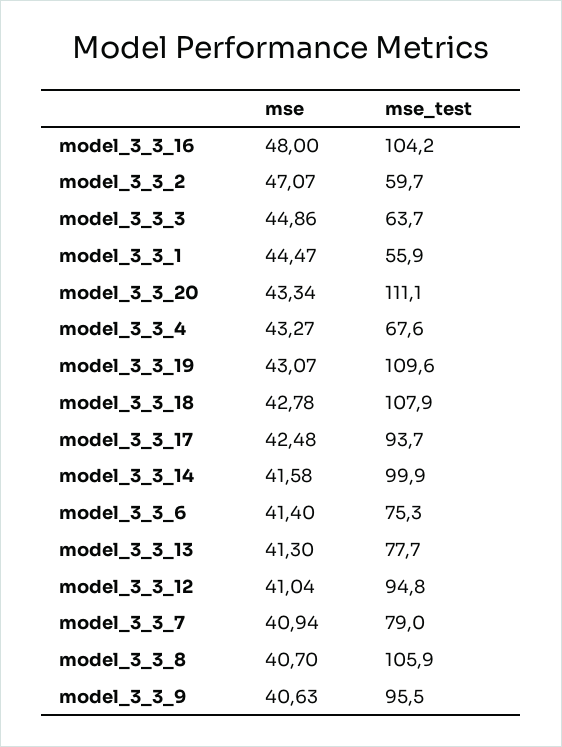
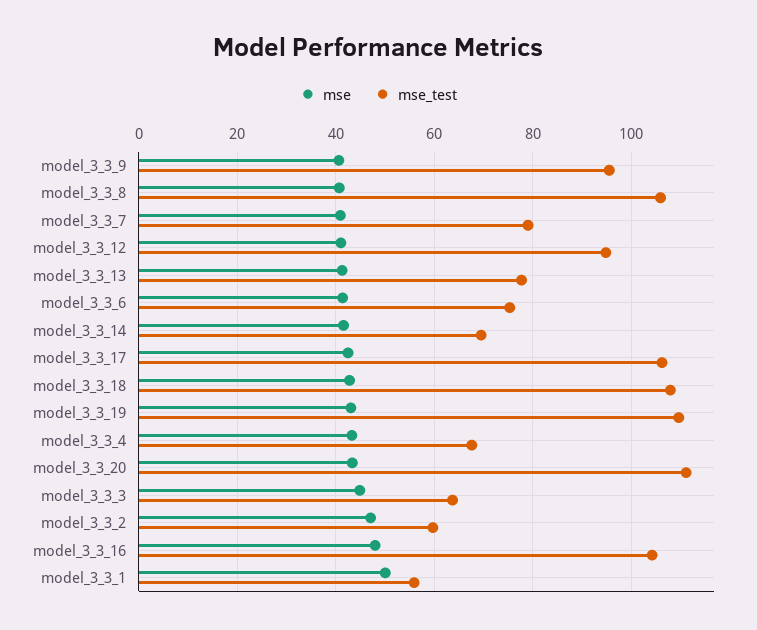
  {
    "mse": {
      "model_3_3_16": 48,
      "model_3_3_2": 47.07,
      "model_3_3_3": 44.86,
-     "model_3_3_1": 44.47,
+     "model_3_3_1": 50,
      "model_3_3_20": 43.34,
      "model_3_3_4": 43.27,
      "model_3_3_19": 43.07,
      "model_3_3_18": 42.78,
      "model_3_3_17": 42.48,
      "model_3_3_14": 41.58,
      "model_3_3_6": 41.4,
      "model_3_3_13": 41.3,
      "model_3_3_12": 41.04,
      "model_3_3_7": 40.94,
      "model_3_3_8": 40.7,
      "model_3_3_9": 40.63
    },
    "mse_test": {
      "model_3_3_16": 104.2,
      "model_3_3_2": 59.7,
      "model_3_3_3": 63.7,
      "model_3_3_1": 55.9,
      "model_3_3_20": 111.1,
      "model_3_3_4": 67.6,
      "model_3_3_19": 109.6,
      "model_3_3_18": 107.9,
-     "model_3_3_17": 93.7,
+     "model_3_3_17": 106,
-     "model_3_3_14": 99.9,
+     "model_3_3_14": 70,
      "model_3_3_6": 75.3,
      "model_3_3_13": 77.7,
      "model_3_3_12": 94.8,
      "model_3_3_7": 79,
      "model_3_3_8": 105.9,
      "model_3_3_9": 95.5
    }
  }

